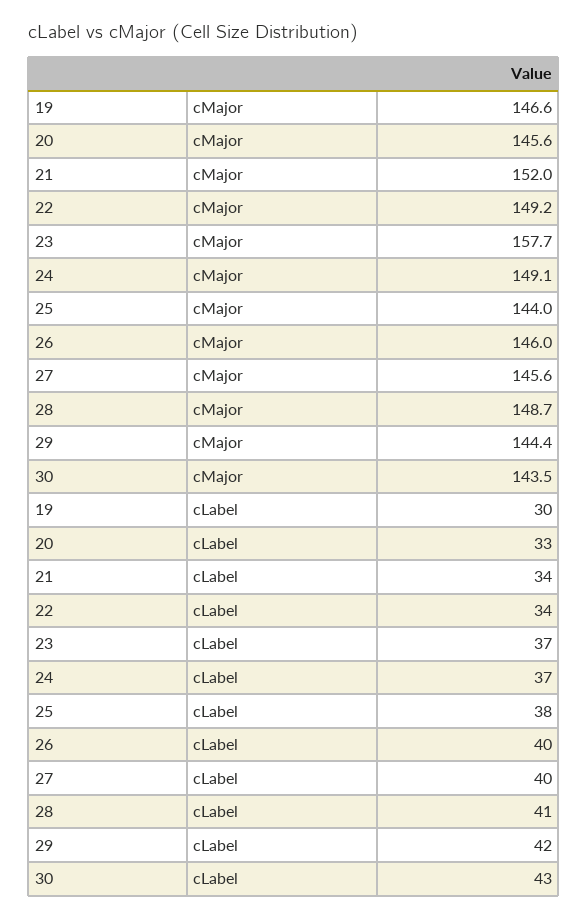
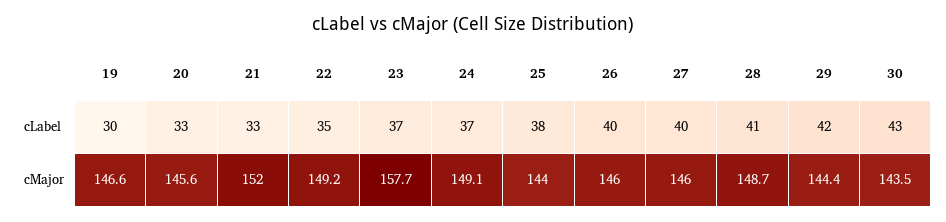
  {
    "19": {
      "cMajor": 146.6,
      "cLabel": 30
    },
    "20": {
      "cMajor": 145.6,
      "cLabel": 33
    },
    "21": {
      "cMajor": 152,
-     "cLabel": 34
+     "cLabel": 33
    },
    "22": {
      "cMajor": 149.2,
-     "cLabel": 34
+     "cLabel": 35
    },
    "23": {
      "cMajor": 157.7,
      "cLabel": 37
    },
    "24": {
      "cMajor": 149.1,
      "cLabel": 37
    },
    "25": {
      "cMajor": 144,
      "cLabel": 38
    },
    "26": {
      "cMajor": 146,
      "cLabel": 40
    },
    "27": {
-     "cMajor": 145.6,
+     "cMajor": 146,
      "cLabel": 40
    },
    "28": {
      "cMajor": 148.7,
      "cLabel": 41
    },
    "29": {
      "cMajor": 144.4,
      "cLabel": 42
    },
    "30": {
      "cMajor": 143.5,
      "cLabel": 43
    }
  }

